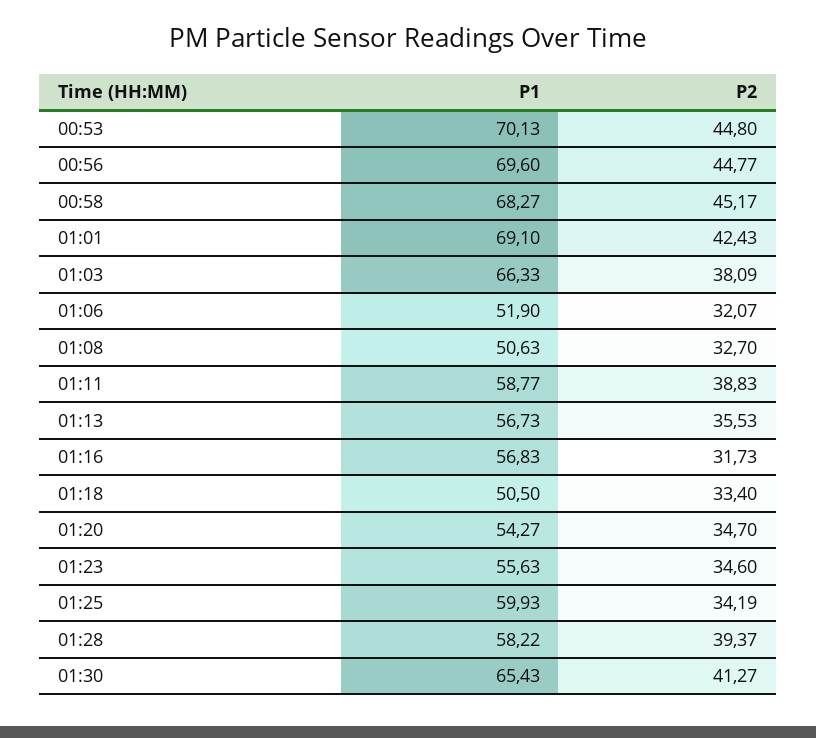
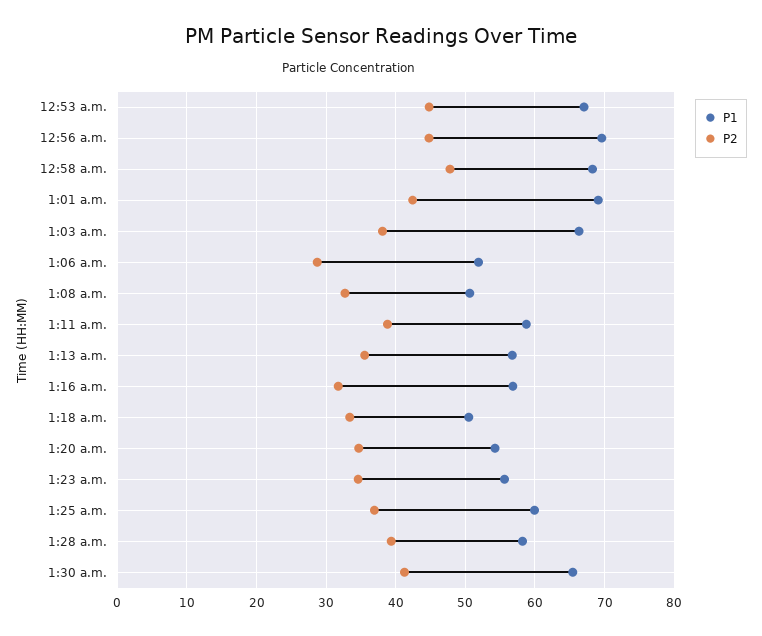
  {
    "P1": {
-     "00:53": 70.13,
+     "00:53": 67,
      "00:56": 69.6,
      "00:58": 68.27,
      "01:01": 69.1,
      "01:03": 66.33,
      "01:06": 51.9,
      "01:08": 50.63,
      "01:11": 58.77,
      "01:13": 56.73,
      "01:16": 56.83,
      "01:18": 50.5,
      "01:20": 54.27,
      "01:23": 55.63,
      "01:25": 59.93,
      "01:28": 58.22,
      "01:30": 65.43
    },
    "P2": {
      "00:53": 44.8,
      "00:56": 44.77,
-     "00:58": 45.17,
+     "00:58": 48,
      "01:01": 42.43,
      "01:03": 38.09,
-     "01:06": 32.07,
+     "01:06": 29,
      "01:08": 32.7,
      "01:11": 38.83,
      "01:13": 35.53,
      "01:16": 31.73,
      "01:18": 33.4,
      "01:20": 34.7,
      "01:23": 34.6,
-     "01:25": 34.19,
+     "01:25": 37,
      "01:28": 39.37,
      "01:30": 41.27
    }
  }

